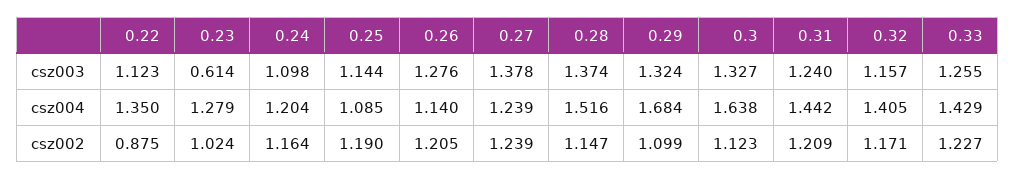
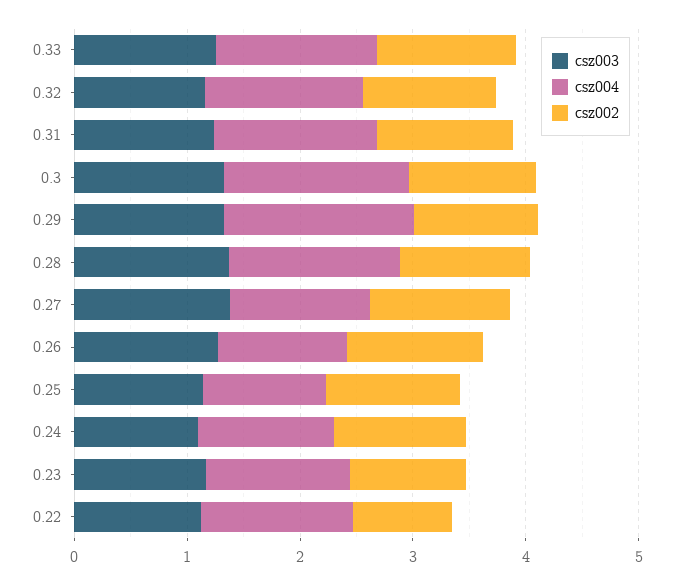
  {
    "csz003": {
      "0.22": 1.123,
-     "0.23": 0.614,
+     "0.23": 1.2,
      "0.24": 1.098,
      "0.25": 1.144,
      "0.26": 1.276,
      "0.27": 1.378,
      "0.28": 1.374,
      "0.29": 1.324,
      "0.3": 1.327,
      "0.31": 1.24,
      "0.32": 1.157,
      "0.33": 1.255
    },
    "csz004": {
      "0.22": 1.35,
      "0.23": 1.279,
      "0.24": 1.204,
      "0.25": 1.085,
      "0.26": 1.14,
      "0.27": 1.239,
      "0.28": 1.516,
      "0.29": 1.684,
      "0.3": 1.638,
      "0.31": 1.442,
      "0.32": 1.405,
      "0.33": 1.429
    },
    "csz002": {
      "0.22": 0.875,
      "0.23": 1.024,
      "0.24": 1.164,
      "0.25": 1.19,
      "0.26": 1.205,
      "0.27": 1.239,
      "0.28": 1.147,
      "0.29": 1.099,
      "0.3": 1.123,
      "0.31": 1.209,
      "0.32": 1.171,
      "0.33": 1.227
    }
  }

